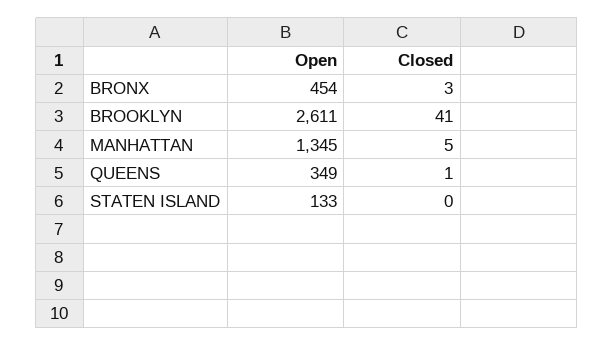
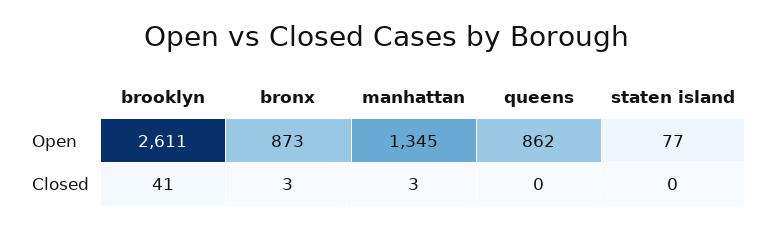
  {
    "Open": {
-     "BRONX": 454,
+     "BRONX": 873,
      "BROOKLYN": 2611,
      "MANHATTAN": 1345,
-     "QUEENS": 349,
+     "QUEENS": 862,
-     "STATEN ISLAND": 133
+     "STATEN ISLAND": 77
    },
    "Closed": {
      "BRONX": 3,
      "BROOKLYN": 41,
-     "MANHATTAN": 5,
+     "MANHATTAN": 3,
-     "QUEENS": 1,
+     "QUEENS": 0,
      "STATEN ISLAND": 0
    }
  }

